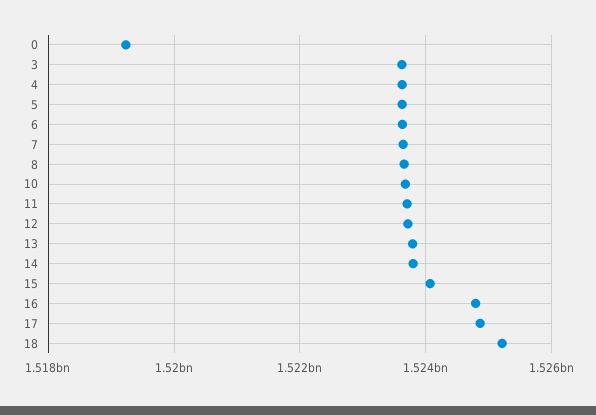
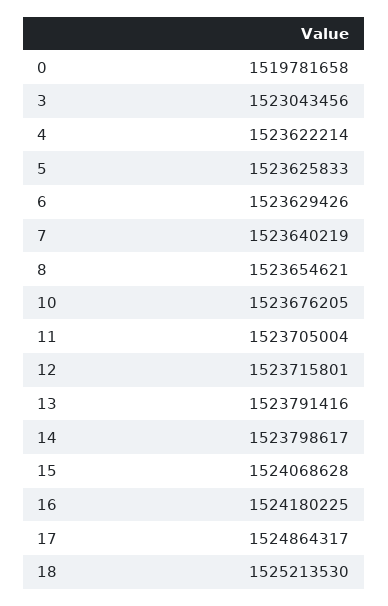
  {
-   "0": 1519200000,
+   "0": 1519781658,
-   "3": 1523600000,
+   "3": 1523043456,
    "4": 1523622214,
    "5": 1523625833,
    "6": 1523629426,
    "7": 1523640219,
    "8": 1523654621,
    "10": 1523676205,
    "11": 1523705004,
    "12": 1523715801,
    "13": 1523791416,
    "14": 1523798617,
    "15": 1524068628,
-   "16": 1524800000,
+   "16": 1524180225,
    "17": 1524864317,
    "18": 1525213530
  }

